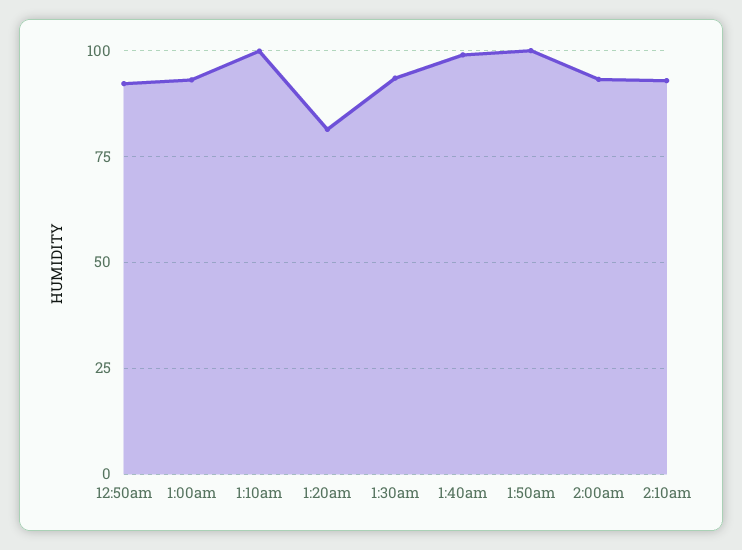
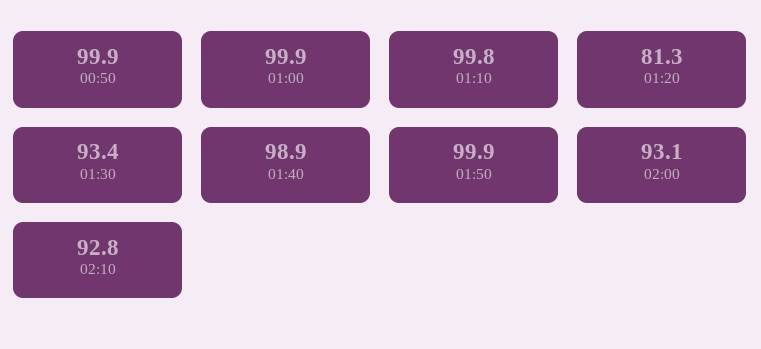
  {
-   "12:50am": 92.5,
+   "12:50am": 99.9,
-   "1:00am": 92.5,
+   "1:00am": 99.9,
    "1:10am": 99.8,
    "1:20am": 81.3,
    "1:30am": 93.4,
    "1:40am": 98.9,
    "1:50am": 99.9,
    "2:00am": 93.1,
    "2:10am": 92.8
  }

